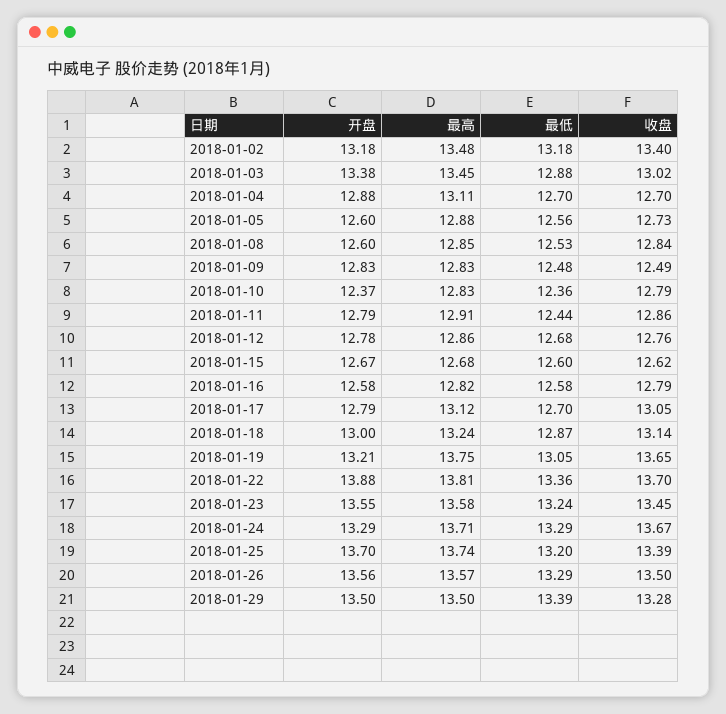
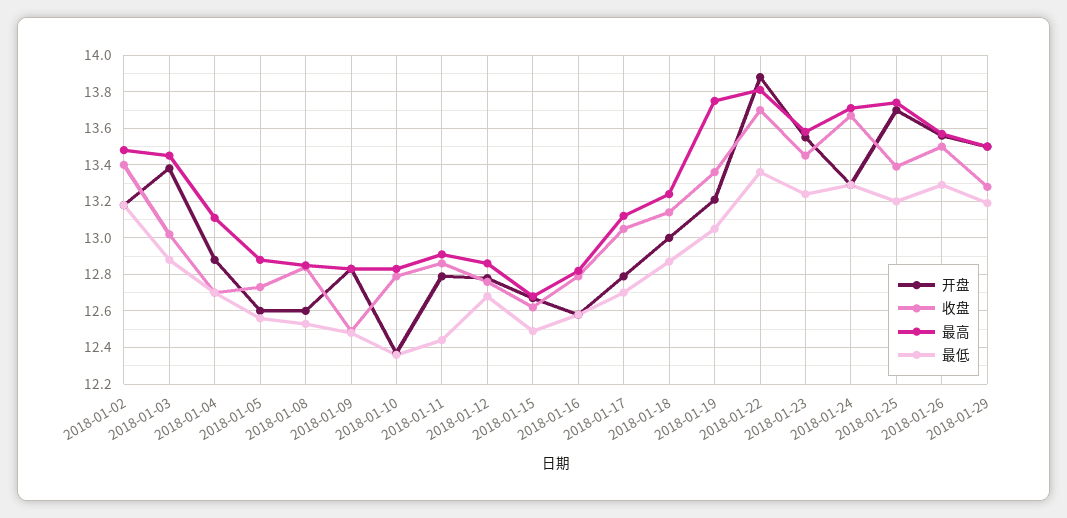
  {
    "开盘": {
      "2018-01-02": 13.18,
      "2018-01-03": 13.38,
      "2018-01-04": 12.88,
      "2018-01-05": 12.6,
      "2018-01-08": 12.6,
      "2018-01-09": 12.83,
      "2018-01-10": 12.37,
      "2018-01-11": 12.79,
      "2018-01-12": 12.78,
      "2018-01-15": 12.67,
      "2018-01-16": 12.58,
      "2018-01-17": 12.79,
      "2018-01-18": 13,
      "2018-01-19": 13.21,
      "2018-01-22": 13.88,
      "2018-01-23": 13.55,
      "2018-01-24": 13.29,
      "2018-01-25": 13.7,
      "2018-01-26": 13.56,
      "2018-01-29": 13.5
    },
    "最高": {
      "2018-01-02": 13.48,
      "2018-01-03": 13.45,
      "2018-01-04": 13.11,
      "2018-01-05": 12.88,
      "2018-01-08": 12.85,
      "2018-01-09": 12.83,
      "2018-01-10": 12.83,
      "2018-01-11": 12.91,
      "2018-01-12": 12.86,
      "2018-01-15": 12.68,
      "2018-01-16": 12.82,
      "2018-01-17": 13.12,
      "2018-01-18": 13.24,
      "2018-01-19": 13.75,
      "2018-01-22": 13.81,
      "2018-01-23": 13.58,
      "2018-01-24": 13.71,
      "2018-01-25": 13.74,
      "2018-01-26": 13.57,
      "2018-01-29": 13.5
    },
    "最低": {
      "2018-01-02": 13.18,
      "2018-01-03": 12.88,
      "2018-01-04": 12.7,
      "2018-01-05": 12.56,
      "2018-01-08": 12.53,
      "2018-01-09": 12.48,
      "2018-01-10": 12.36,
      "2018-01-11": 12.44,
      "2018-01-12": 12.68,
-     "2018-01-15": 12.6,
+     "2018-01-15": 12.5,
      "2018-01-16": 12.58,
      "2018-01-17": 12.7,
      "2018-01-18": 12.87,
      "2018-01-19": 13.05,
      "2018-01-22": 13.36,
      "2018-01-23": 13.24,
      "2018-01-24": 13.29,
      "2018-01-25": 13.2,
      "2018-01-26": 13.29,
-     "2018-01-29": 13.39
+     "2018-01-29": 13.2
    },
    "收盘": {
      "2018-01-02": 13.4,
      "2018-01-03": 13.02,
      "2018-01-04": 12.7,
      "2018-01-05": 12.73,
      "2018-01-08": 12.84,
      "2018-01-09": 12.49,
      "2018-01-10": 12.79,
      "2018-01-11": 12.86,
      "2018-01-12": 12.76,
      "2018-01-15": 12.62,
      "2018-01-16": 12.79,
      "2018-01-17": 13.05,
      "2018-01-18": 13.14,
-     "2018-01-19": 13.65,
+     "2018-01-19": 13.35,
      "2018-01-22": 13.7,
      "2018-01-23": 13.45,
      "2018-01-24": 13.67,
      "2018-01-25": 13.39,
      "2018-01-26": 13.5,
      "2018-01-29": 13.28
    }
  }

